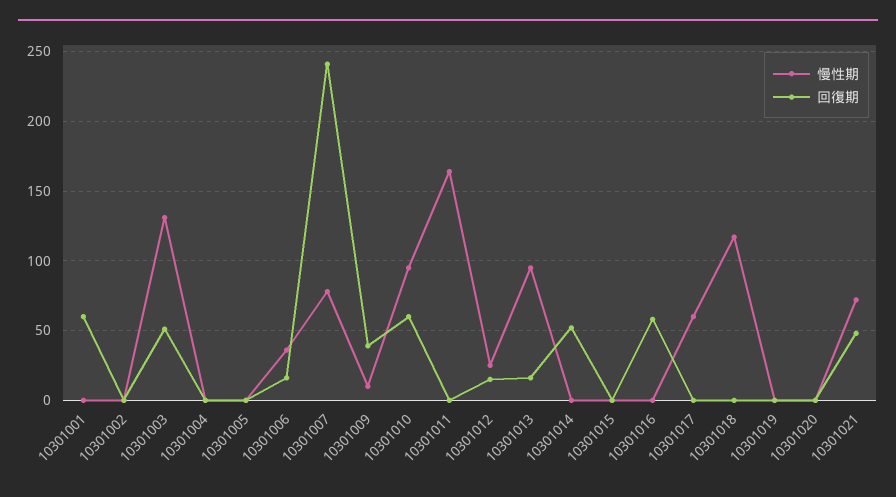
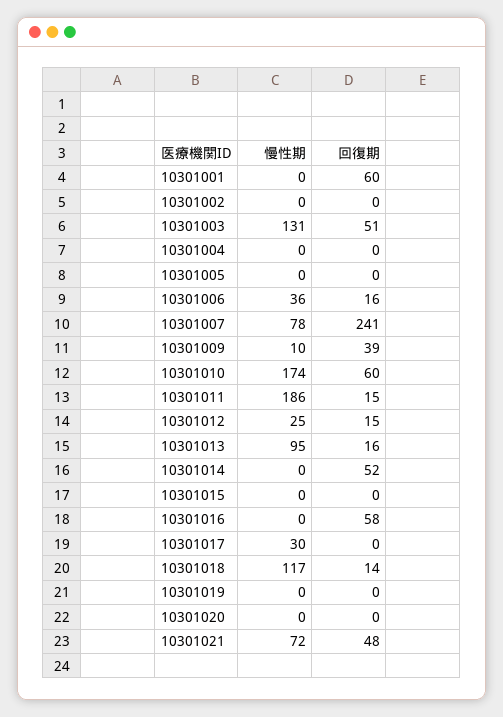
  {
    "慢性期": {
      "10301001": 0,
      "10301002": 0,
      "10301003": 131,
      "10301004": 0,
      "10301005": 0,
      "10301006": 36,
      "10301007": 78,
      "10301009": 10,
-     "10301010": 95,
+     "10301010": 174,
-     "10301011": 165,
+     "10301011": 186,
      "10301012": 25,
      "10301013": 95,
      "10301014": 0,
      "10301015": 0,
      "10301016": 0,
-     "10301017": 60,
+     "10301017": 30,
      "10301018": 117,
      "10301019": 0,
      "10301020": 0,
      "10301021": 72
    },
    "回復期": {
      "10301001": 60,
      "10301002": 0,
      "10301003": 51,
      "10301004": 0,
      "10301005": 0,
      "10301006": 16,
      "10301007": 241,
      "10301009": 39,
      "10301010": 60,
-     "10301011": 0,
+     "10301011": 15,
      "10301012": 15,
      "10301013": 16,
      "10301014": 52,
      "10301015": 0,
      "10301016": 58,
      "10301017": 0,
-     "10301018": 0,
+     "10301018": 14,
      "10301019": 0,
      "10301020": 0,
      "10301021": 48
    }
  }

